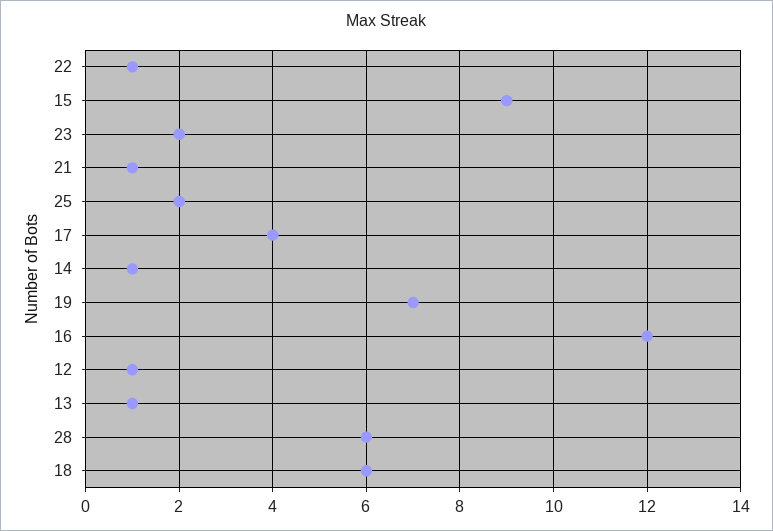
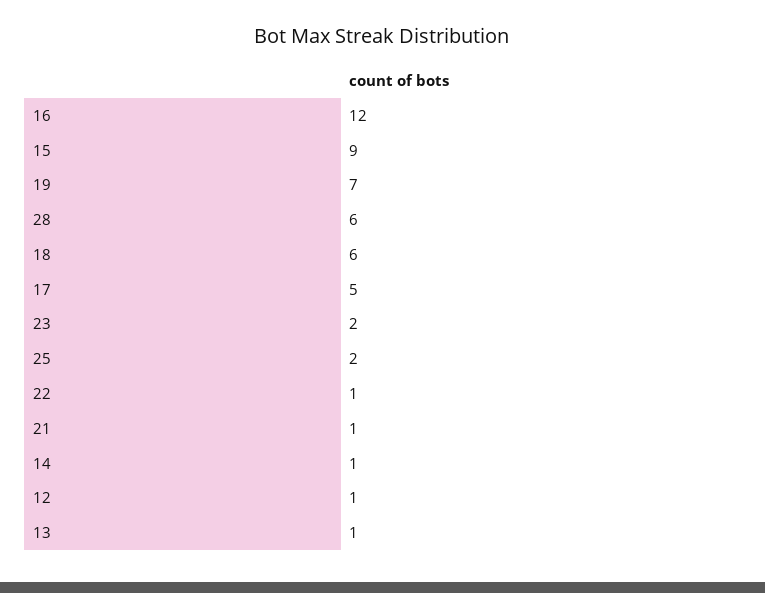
  {
    "22": 1,
    "15": 9,
    "23": 2,
    "21": 1,
    "25": 2,
-   "17": 4,
+   "17": 5,
    "14": 1,
    "19": 7,
    "16": 12,
    "12": 1,
    "13": 1,
    "28": 6,
    "18": 6
  }

